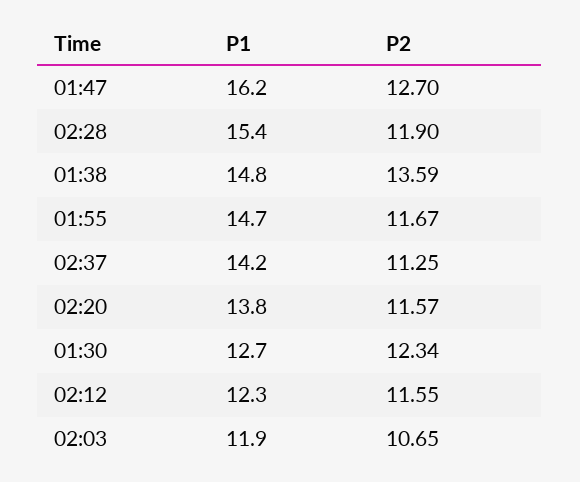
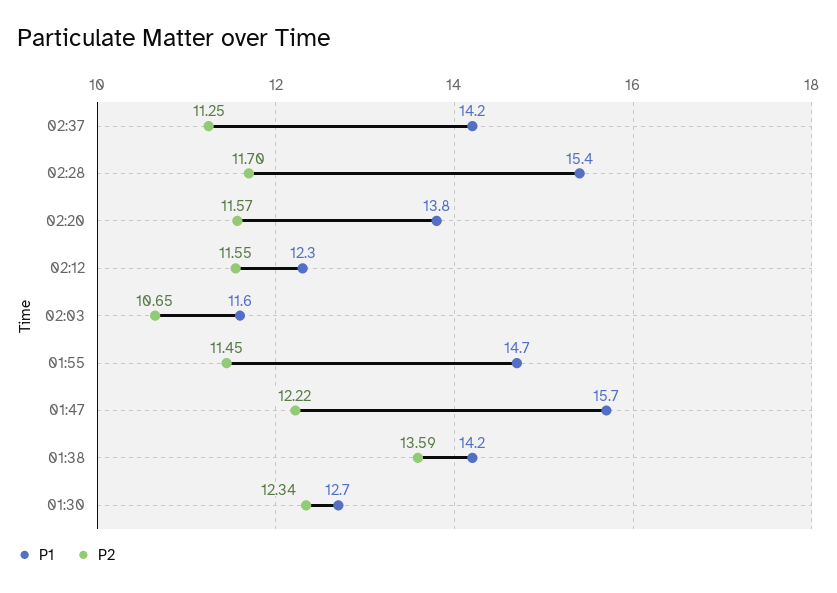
  {
    "P1": {
-     "01:47": 16.2,
+     "01:47": 15.7,
      "02:28": 15.4,
-     "01:38": 14.8,
+     "01:38": 14.2,
      "01:55": 14.7,
      "02:37": 14.2,
      "02:20": 13.8,
      "01:30": 12.7,
      "02:12": 12.3,
-     "02:03": 11.9
+     "02:03": 11.6
    },
    "P2": {
-     "01:47": 12.7,
+     "01:47": 12.22,
-     "02:28": 11.9,
+     "02:28": 11.7,
      "01:38": 13.59,
-     "01:55": 11.67,
+     "01:55": 11.45,
      "02:37": 11.25,
      "02:20": 11.57,
      "01:30": 12.34,
      "02:12": 11.55,
      "02:03": 10.65
    }
  }

